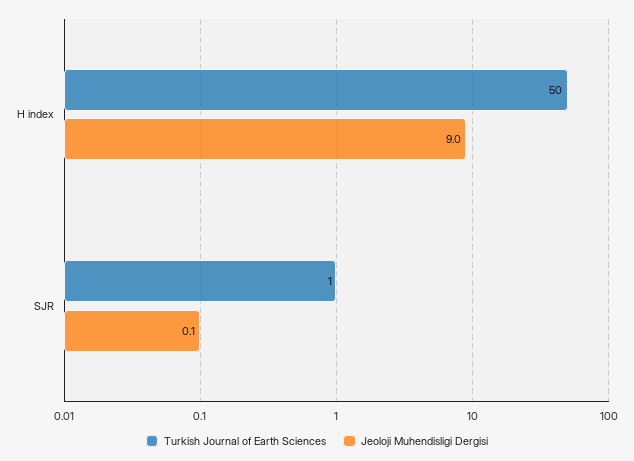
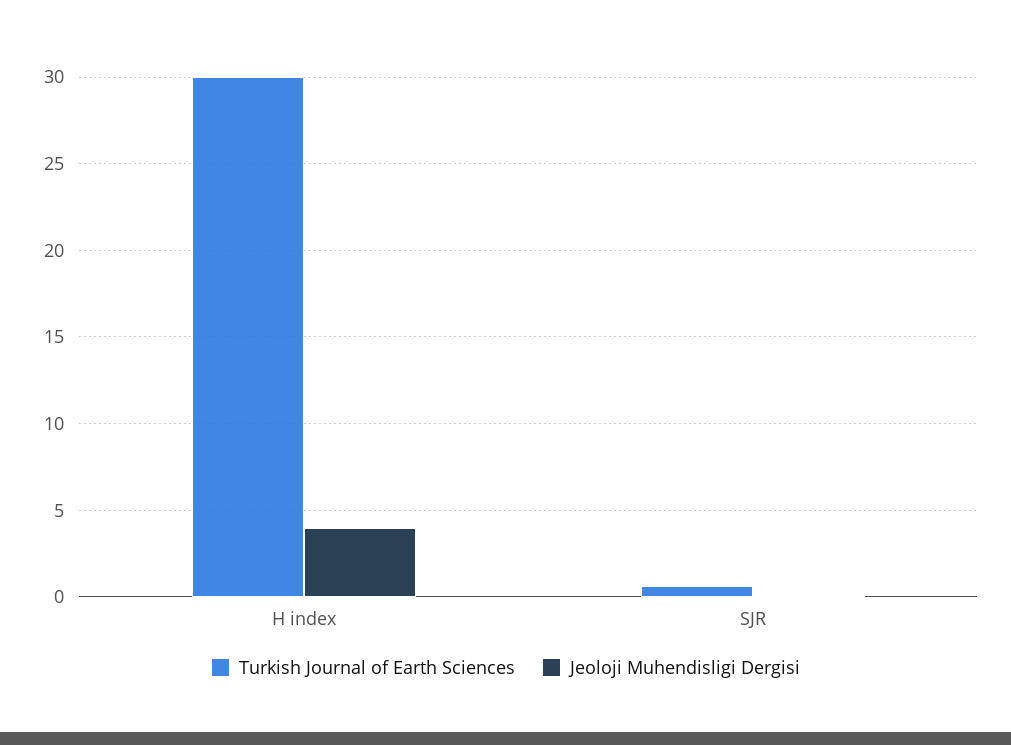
  {
    "Turkish Journal of Earth Sciences": {
-     "H index": 50,
+     "H index": 30,
      "SJR": 1
    },
    "Jeoloji Muhendisligi Dergisi": {
-     "H index": 9,
+     "H index": 4,
      "SJR": 0.1
    }
  }

